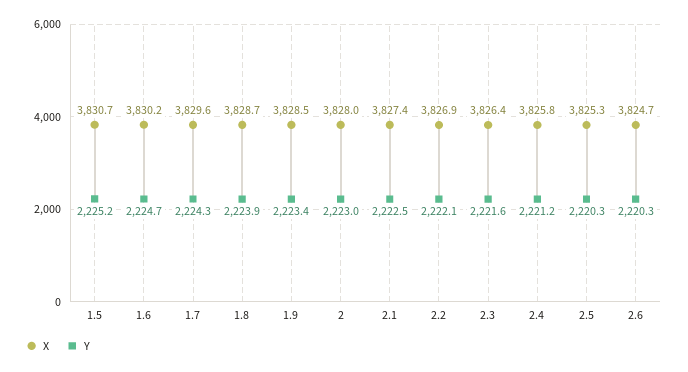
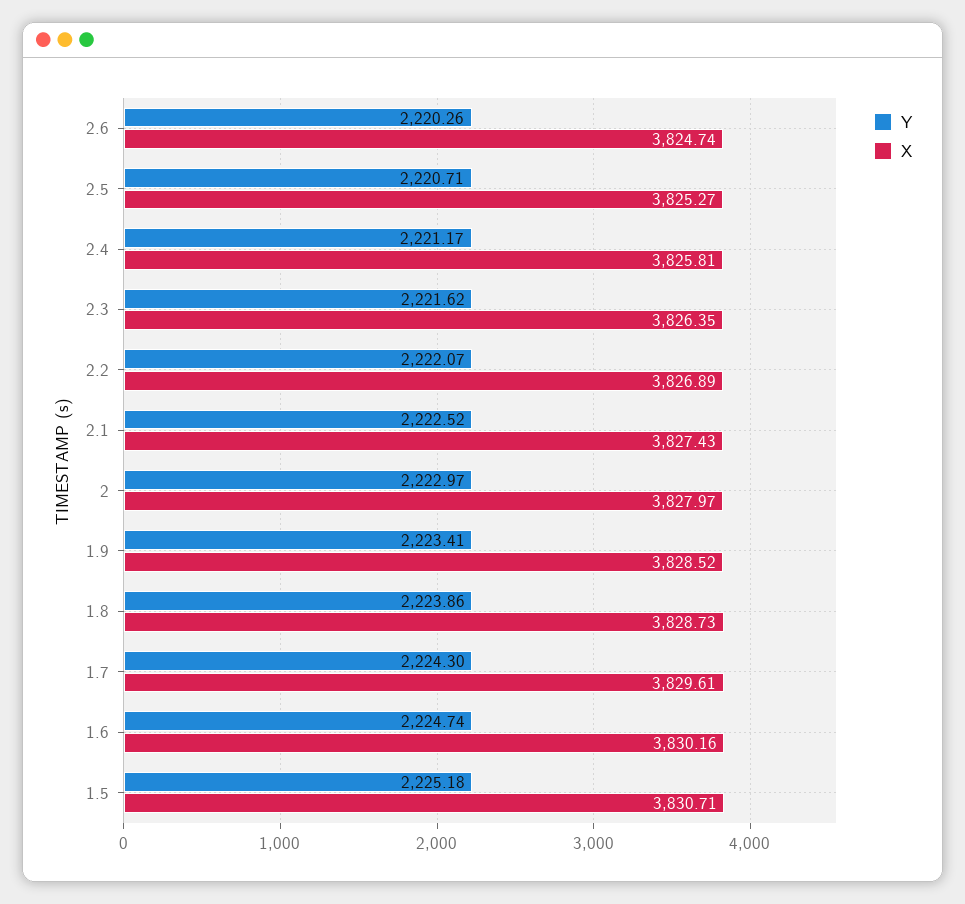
  {
    "X": {
      "1.5": 3830.71,
      "1.6": 3830.16,
      "1.7": 3829.61,
      "1.8": 3828.73,
      "1.9": 3828.52,
      "2": 3827.97,
      "2.1": 3827.43,
      "2.2": 3826.89,
      "2.3": 3826.35,
      "2.4": 3825.81,
      "2.5": 3825.27,
      "2.6": 3824.74
    },
    "Y": {
      "1.5": 2225.18,
      "1.6": 2224.74,
      "1.7": 2224.3,
      "1.8": 2223.86,
      "1.9": 2223.41,
      "2": 2222.97,
      "2.1": 2222.52,
      "2.2": 2222.07,
      "2.3": 2221.62,
      "2.4": 2221.17,
-     "2.5": 2220.3,
+     "2.5": 2220.71,
      "2.6": 2220.26
    }
  }

